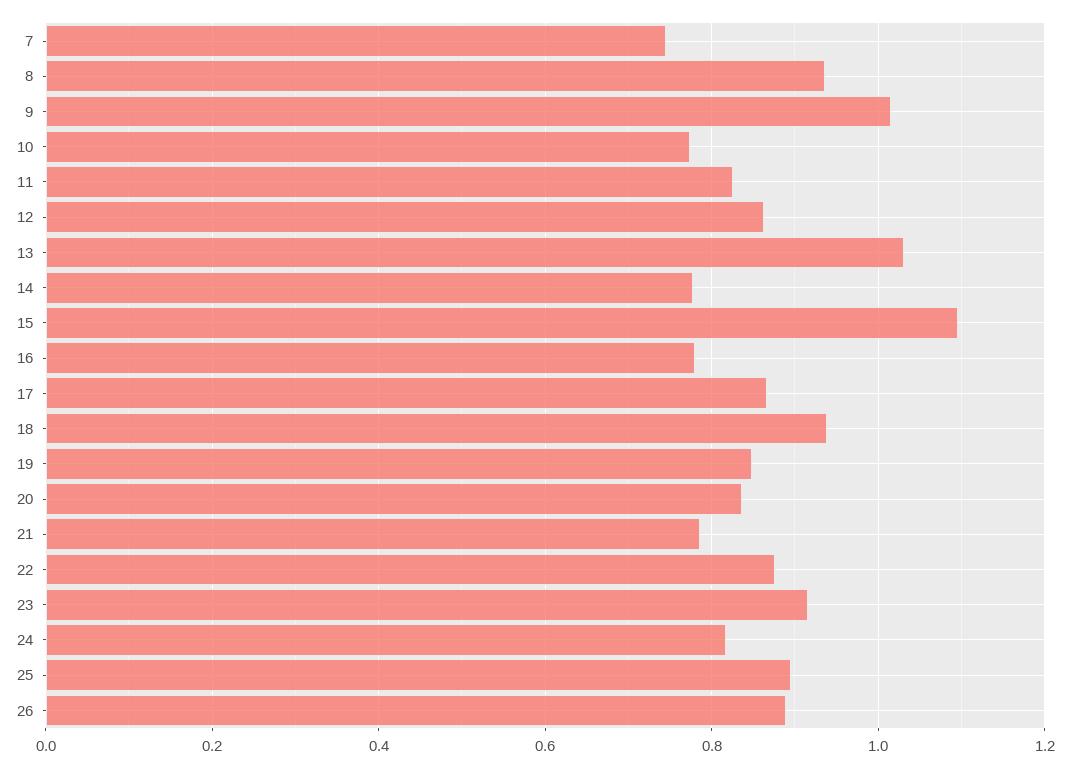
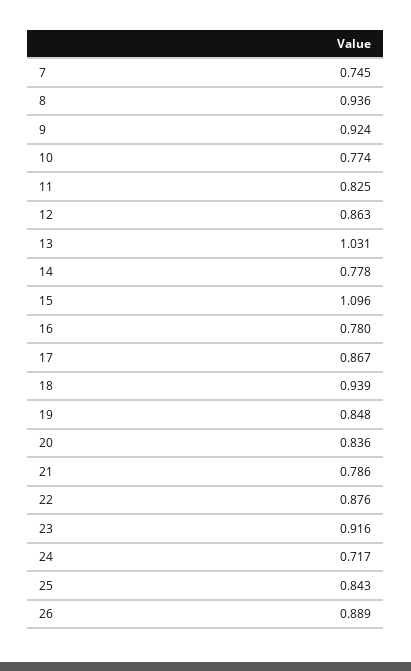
  {
    "7": 0.745,
    "8": 0.936,
-   "9": 1.02,
+   "9": 0.924,
    "10": 0.774,
    "11": 0.825,
    "12": 0.863,
    "13": 1.031,
    "14": 0.778,
    "15": 1.096,
    "16": 0.78,
    "17": 0.867,
    "18": 0.939,
    "19": 0.848,
    "20": 0.836,
    "21": 0.786,
    "22": 0.876,
    "23": 0.916,
-   "24": 0.82,
+   "24": 0.717,
-   "25": 0.9,
+   "25": 0.843,
    "26": 0.889
  }

